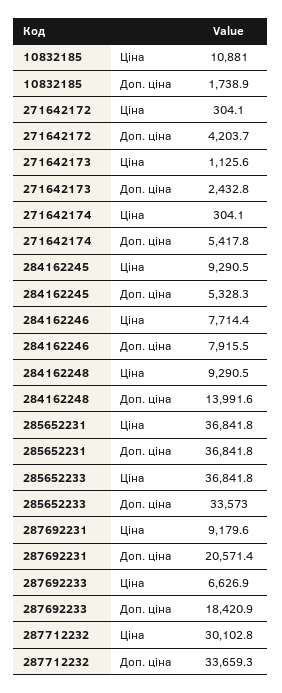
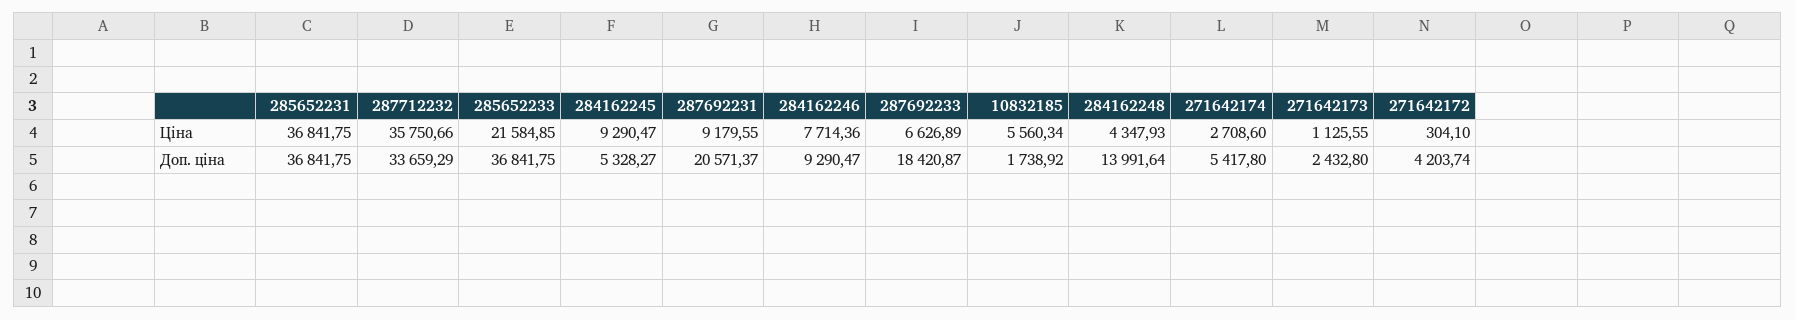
  {
    "10832185": {
-     "Ціна": 10881,
+     "Ціна": 5560.34,
      "Доп. ціна": 1738.92
    },
    "271642172": {
      "Ціна": 304.1,
      "Доп. ціна": 4203.74
    },
    "271642173": {
      "Ціна": 1125.55,
      "Доп. ціна": 2432.8
    },
    "271642174": {
-     "Ціна": 304.1,
+     "Ціна": 2708.6,
      "Доп. ціна": 5417.8
    },
    "284162245": {
      "Ціна": 9290.47,
      "Доп. ціна": 5328.27
    },
    "284162246": {
      "Ціна": 7714.36,
-     "Доп. ціна": 7915.5
+     "Доп. ціна": 9290.47
    },
    "284162248": {
-     "Ціна": 9290.5,
+     "Ціна": 4347.93,
      "Доп. ціна": 13991.64
    },
    "285652231": {
      "Ціна": 36841.75,
      "Доп. ціна": 36841.75
    },
    "285652233": {
-     "Ціна": 36841.8,
+     "Ціна": 21584.85,
-     "Доп. ціна": 33573
+     "Доп. ціна": 36841.75
    },
    "287692231": {
      "Ціна": 9179.55,
      "Доп. ціна": 20571.37
    },
    "287692233": {
      "Ціна": 6626.89,
      "Доп. ціна": 18420.87
    },
    "287712232": {
-     "Ціна": 30102.8,
+     "Ціна": 35750.66,
      "Доп. ціна": 33659.29
    }
  }

